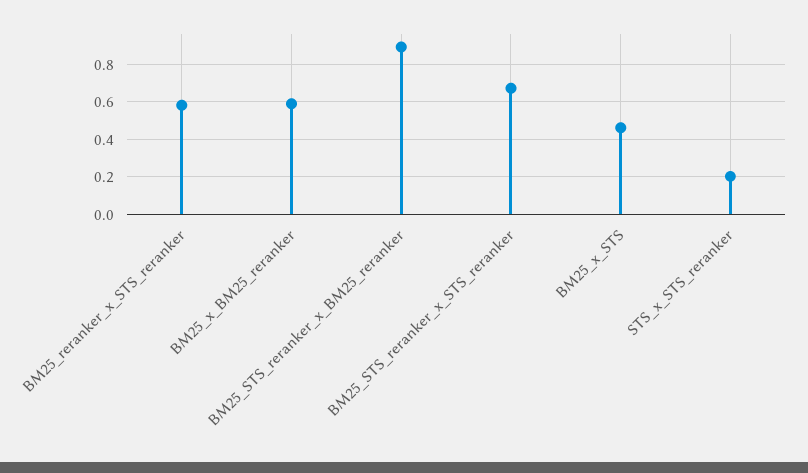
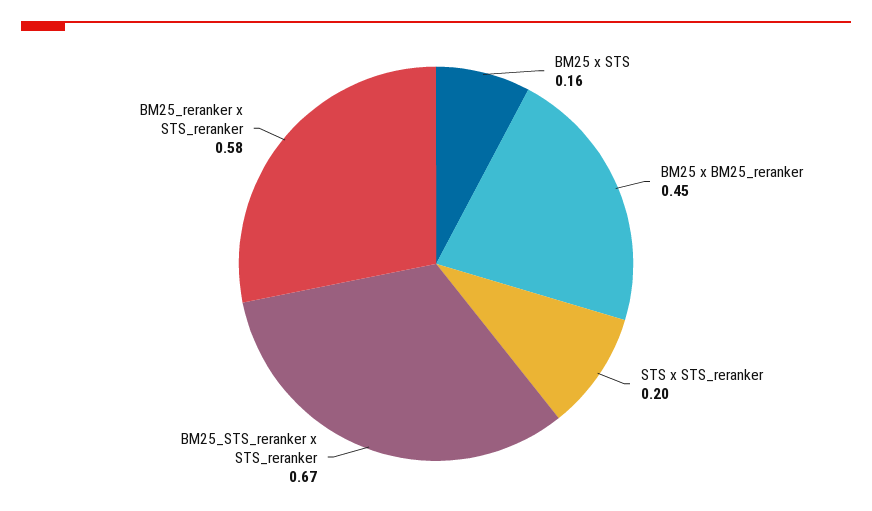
  {
    "BM25_reranker_x_STS_reranker": 0.58,
-   "BM25_x_BM25_reranker": 0.6,
+   "BM25_x_BM25_reranker": 0.45,
-   "BM25_STS_reranker_x_BM25_reranker": 0.9,
    "BM25_STS_reranker_x_STS_reranker": 0.67,
-   "BM25_x_STS": 0.45,
+   "BM25_x_STS": 0.16,
    "STS_x_STS_reranker": 0.2
  }

